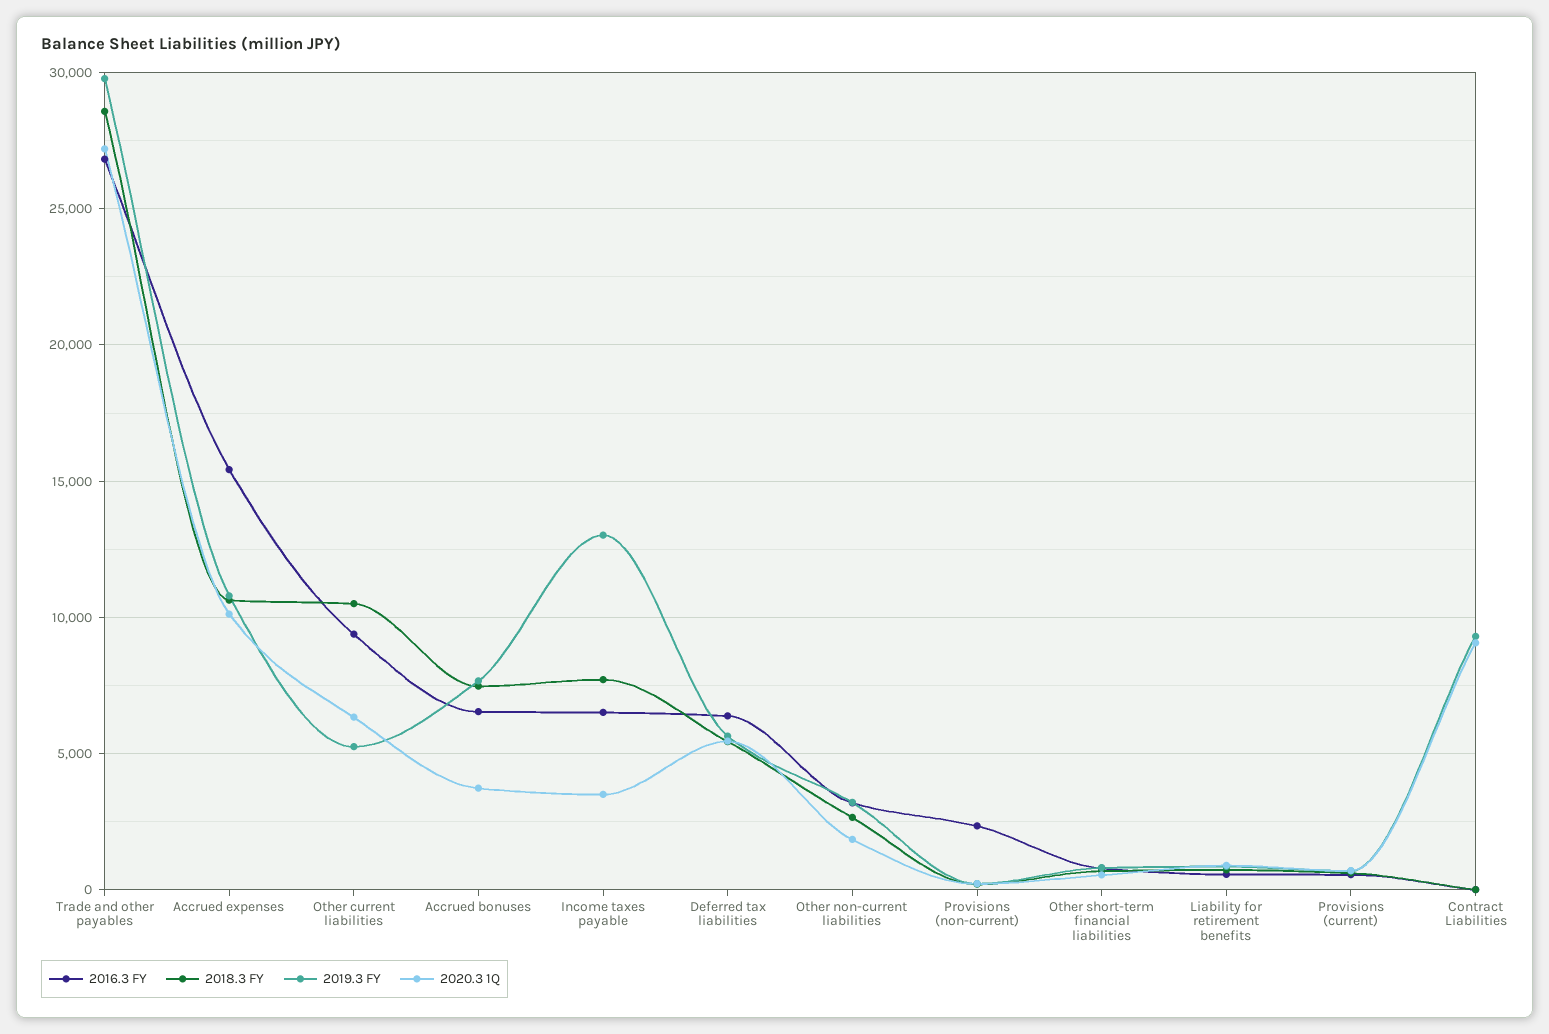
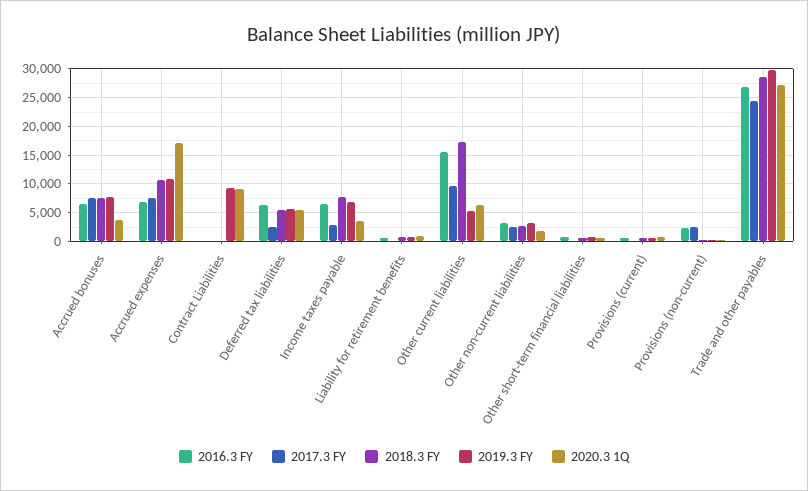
  {
    "2016.3 FY": {
      "Trade and other payables": 27000,
-     "Accrued expenses": 15500,
+     "Accrued expenses": 7500,
-     "Other current liabilities": 9500,
+     "Other current liabilities": 15000,
      "Accrued bonuses": 6500,
      "Income taxes payable": 6500,
      "Deferred tax liabilities": 6500,
      "Other non-current liabilities": 3000,
      "Provisions (non-current)": 2500,
      "Other short-term financial liabilities": 1000,
      "Liability for retirement benefits": 500,
      "Provisions (current)": 500,
      "Contract Liabilities": 0
    },
    "2018.3 FY": {
      "Trade and other payables": 28500,
      "Accrued expenses": 10500,
-     "Other current liabilities": 10500,
+     "Other current liabilities": 17500,
      "Accrued bonuses": 7500,
      "Income taxes payable": 7500,
      "Deferred tax liabilities": 5500,
      "Other non-current liabilities": 2500,
      "Provisions (non-current)": 0,
      "Other short-term financial liabilities": 500,
      "Liability for retirement benefits": 500,
      "Provisions (current)": 500,
      "Contract Liabilities": 0
    },
    "2019.3 FY": {
      "Trade and other payables": 30000,
      "Accrued expenses": 11000,
      "Other current liabilities": 5500,
      "Accrued bonuses": 7500,
-     "Income taxes payable": 13000,
+     "Income taxes payable": 7500,
      "Deferred tax liabilities": 5500,
      "Other non-current liabilities": 3000,
      "Provisions (non-current)": 0,
      "Other short-term financial liabilities": 1000,
      "Liability for retirement benefits": 1000,
      "Provisions (current)": 500,
      "Contract Liabilities": 9500
    },
    "2020.3 1Q": {
      "Trade and other payables": 27000,
-     "Accrued expenses": 10000,
+     "Accrued expenses": 17500,
      "Other current liabilities": 6500,
      "Accrued bonuses": 3500,
      "Income taxes payable": 3500,
      "Deferred tax liabilities": 5500,
      "Other non-current liabilities": 2000,
      "Provisions (non-current)": 0,
      "Other short-term financial liabilities": 500,
      "Liability for retirement benefits": 1000,
      "Provisions (current)": 500,
      "Contract Liabilities": 9000
-   }
+   },
+   "2017.3 FY": {
+     "Accrued bonuses": 7500,
+     "Accrued expenses": 7500,
+     "Contract Liabilities": 0,
+     "Deferred tax liabilities": 2500,
+     "Income taxes payable": 2500,
+     "Liability for retirement benefits": 0,
+     "Other current liabilities": 10000,
+     "Other non-current liabilities": 2500,
+     "Other short-term financial liabilities": 0,
+     "Provisions (current)": 0,
+     "Provisions (non-current)": 2500,
+     "Trade and other payables": 25000
+   }
  }

